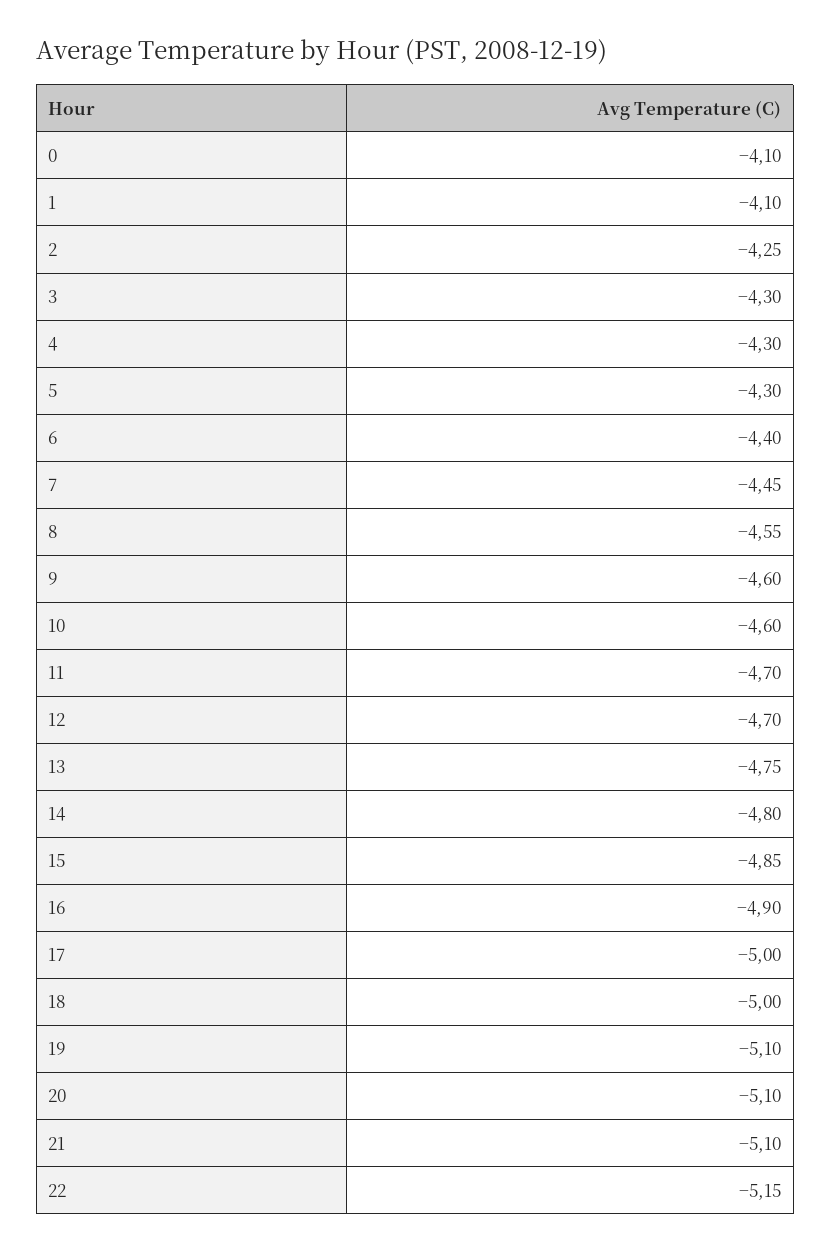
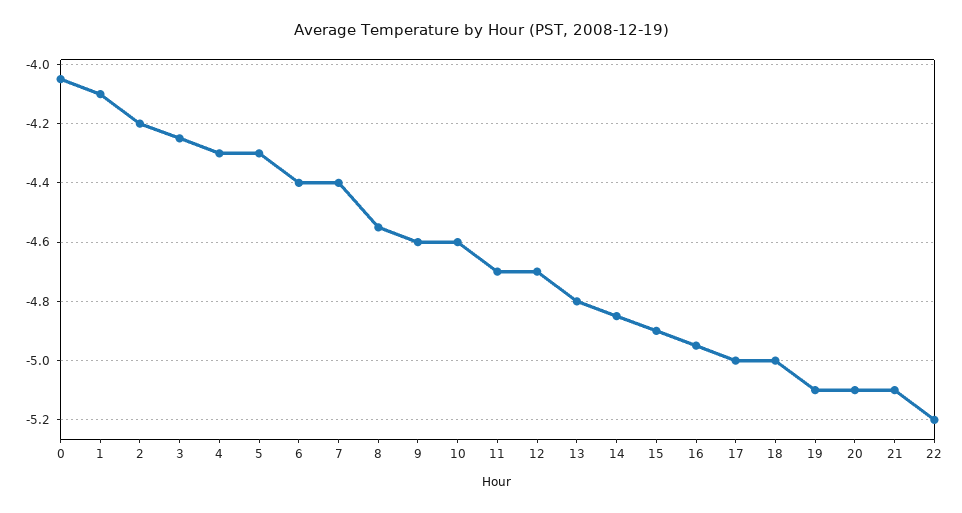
  {
-   "0": -4.1,
+   "0": -4.05,
    "1": -4.1,
-   "2": -4.25,
+   "2": -4.2,
-   "3": -4.3,
+   "3": -4.25,
    "4": -4.3,
    "5": -4.3,
    "6": -4.4,
-   "7": -4.45,
+   "7": -4.4,
    "8": -4.55,
    "9": -4.6,
    "10": -4.6,
    "11": -4.7,
    "12": -4.7,
-   "13": -4.75,
+   "13": -4.8,
-   "14": -4.8,
+   "14": -4.85,
-   "15": -4.85,
+   "15": -4.9,
-   "16": -4.9,
+   "16": -4.95,
    "17": -5,
    "18": -5,
    "19": -5.1,
    "20": -5.1,
    "21": -5.1,
-   "22": -5.15
+   "22": -5.2
  }

